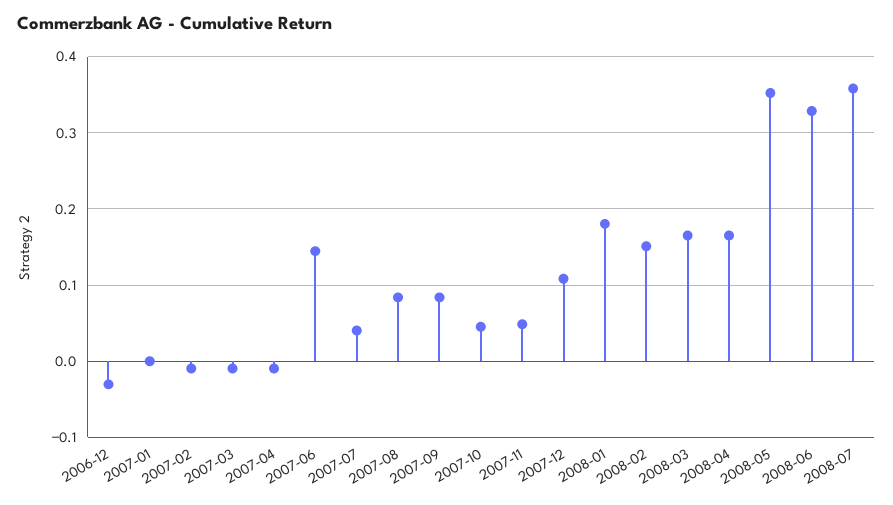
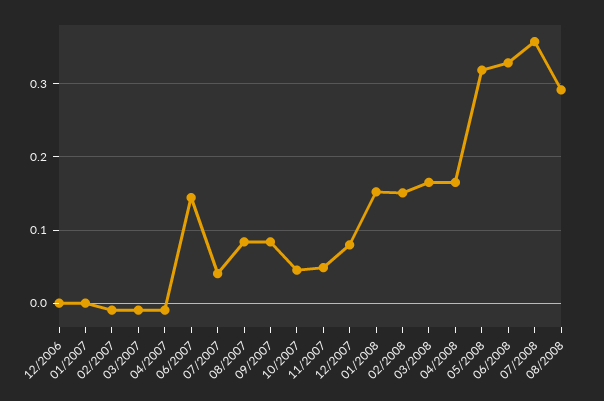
  {
-   "2006-12": -0.03,
+   "2006-12": 0,
    "2007-01": 0,
    "2007-02": -0.01,
    "2007-03": -0.01,
    "2007-04": -0.01,
    "2007-06": 0.14,
    "2007-07": 0.04,
    "2007-08": 0.08,
    "2007-09": 0.08,
    "2007-10": 0.05,
    "2007-11": 0.05,
-   "2007-12": 0.11,
+   "2007-12": 0.08,
-   "2008-01": 0.18,
+   "2008-01": 0.15,
    "2008-02": 0.15,
    "2008-03": 0.17,
    "2008-04": 0.17,
-   "2008-05": 0.35,
+   "2008-05": 0.32,
    "2008-06": 0.33,
-   "2008-07": 0.36
+   "2008-07": 0.36,
+   "08/2008": 0.29
  }

